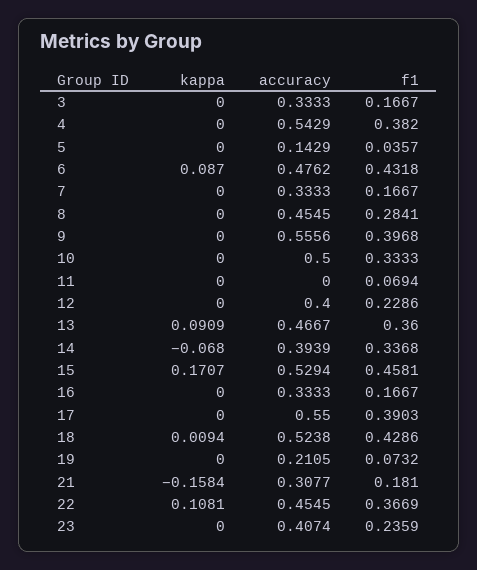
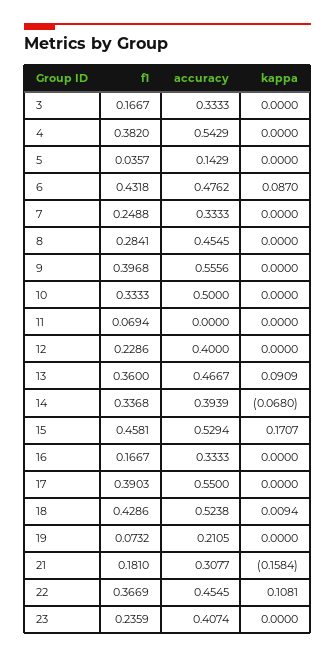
  {
    "kappa": {
      "3": 0,
      "4": 0,
      "5": 0,
      "6": 0.087,
      "7": 0,
      "8": 0,
      "9": 0,
      "10": 0,
      "11": 0,
      "12": 0,
      "13": 0.0909,
      "14": -0.068,
      "15": 0.1707,
      "16": 0,
      "17": 0,
      "18": 0.0094,
      "19": 0,
      "21": -0.1584,
      "22": 0.1081,
      "23": 0
    },
    "accuracy": {
      "3": 0.3333,
      "4": 0.5429,
      "5": 0.1429,
      "6": 0.4762,
      "7": 0.3333,
      "8": 0.4545,
      "9": 0.5556,
      "10": 0.5,
      "11": 0,
      "12": 0.4,
      "13": 0.4667,
      "14": 0.3939,
      "15": 0.5294,
      "16": 0.3333,
      "17": 0.55,
      "18": 0.5238,
      "19": 0.2105,
      "21": 0.3077,
      "22": 0.4545,
      "23": 0.4074
    },
    "f1": {
      "3": 0.1667,
      "4": 0.382,
      "5": 0.0357,
      "6": 0.4318,
-     "7": 0.1667,
+     "7": 0.2488,
      "8": 0.2841,
      "9": 0.3968,
      "10": 0.3333,
      "11": 0.0694,
      "12": 0.2286,
      "13": 0.36,
      "14": 0.3368,
      "15": 0.4581,
      "16": 0.1667,
      "17": 0.3903,
      "18": 0.4286,
      "19": 0.0732,
      "21": 0.181,
      "22": 0.3669,
      "23": 0.2359
    }
  }

